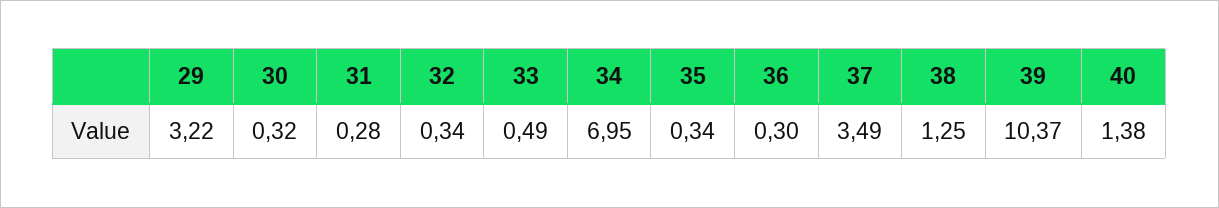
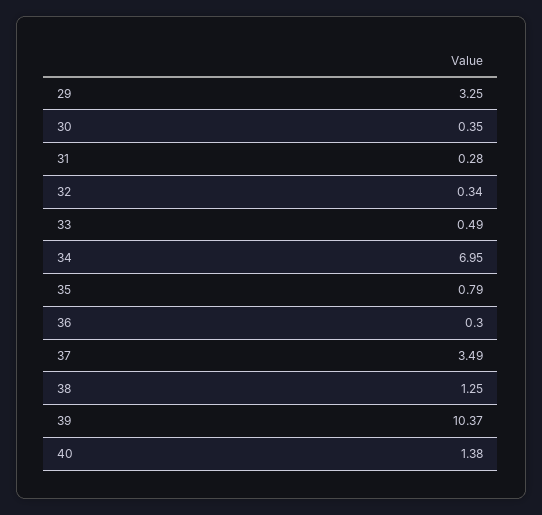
  {
-   "29": 3.22,
+   "29": 3.25,
-   "30": 0.32,
+   "30": 0.35,
    "31": 0.28,
    "32": 0.34,
    "33": 0.49,
    "34": 6.95,
-   "35": 0.34,
+   "35": 0.79,
    "36": 0.3,
    "37": 3.49,
    "38": 1.25,
    "39": 10.37,
    "40": 1.38
  }

